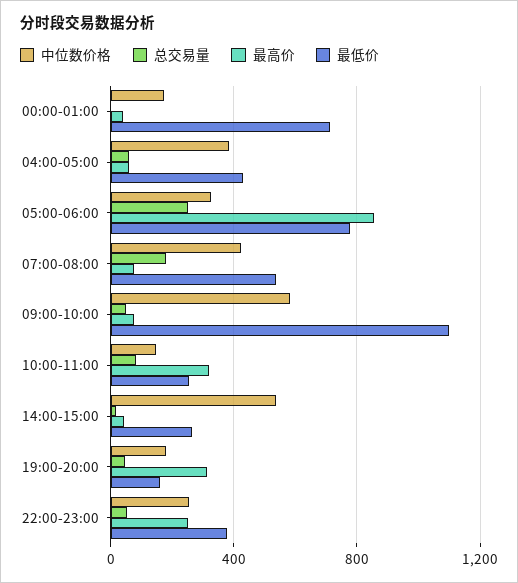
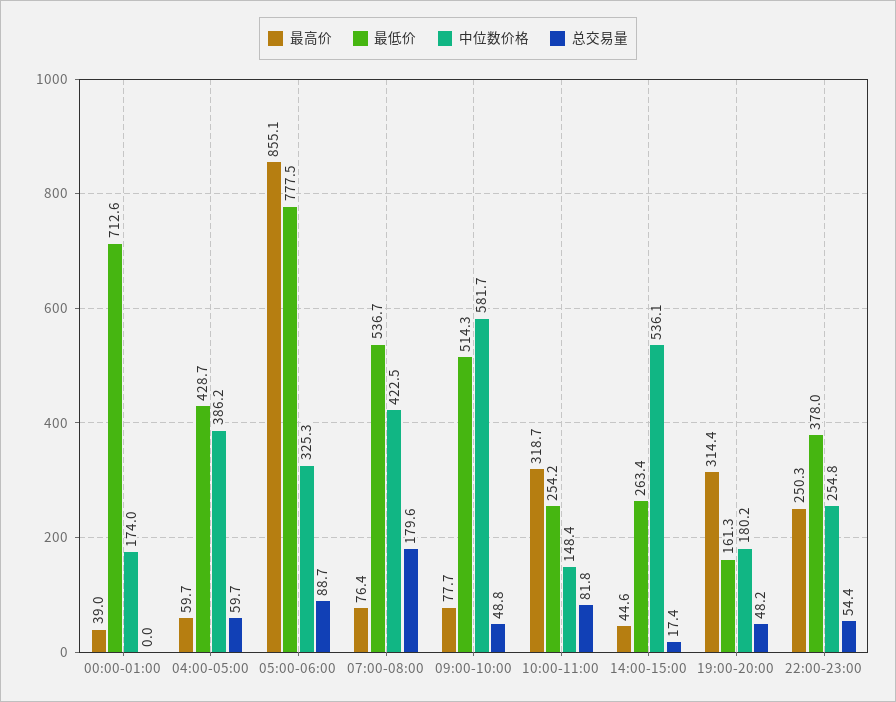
  {
    "中位数价格": {
      "00:00-01:00": 174,
      "04:00-05:00": 386.2,
      "05:00-06:00": 325.3,
      "07:00-08:00": 422.5,
      "09:00-10:00": 581.7,
      "10:00-11:00": 148.4,
      "14:00-15:00": 536.1,
      "19:00-20:00": 180.2,
      "22:00-23:00": 254.8
    },
    "总交易量": {
      "00:00-01:00": 0,
      "04:00-05:00": 59.7,
-     "05:00-06:00": 250,
+     "05:00-06:00": 88.7,
      "07:00-08:00": 179.6,
      "09:00-10:00": 48.8,
      "10:00-11:00": 81.8,
      "14:00-15:00": 17.4,
      "19:00-20:00": 48.2,
      "22:00-23:00": 54.4
    },
    "最高价": {
      "00:00-01:00": 39,
      "04:00-05:00": 59.7,
      "05:00-06:00": 855.1,
      "07:00-08:00": 76.4,
      "09:00-10:00": 77.7,
      "10:00-11:00": 318.7,
      "14:00-15:00": 44.6,
      "19:00-20:00": 314.4,
      "22:00-23:00": 250.3
    },
    "最低价": {
      "00:00-01:00": 712.6,
      "04:00-05:00": 428.7,
      "05:00-06:00": 777.5,
      "07:00-08:00": 536.7,
-     "09:00-10:00": 1100,
+     "09:00-10:00": 514.3,
      "10:00-11:00": 254.2,
      "14:00-15:00": 263.4,
      "19:00-20:00": 161.3,
      "22:00-23:00": 378
    }
  }

